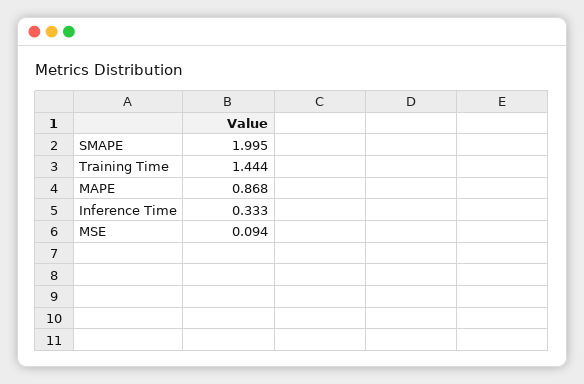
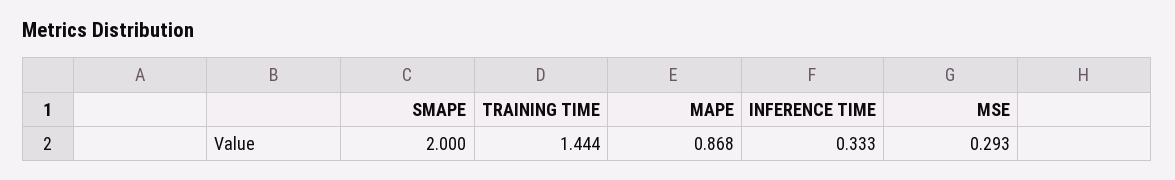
  {
-   "SMAPE": 1.995,
+   "SMAPE": 2,
    "Training Time": 1.444,
    "MAPE": 0.868,
    "Inference Time": 0.333,
-   "MSE": 0.094
+   "MSE": 0.293
  }

